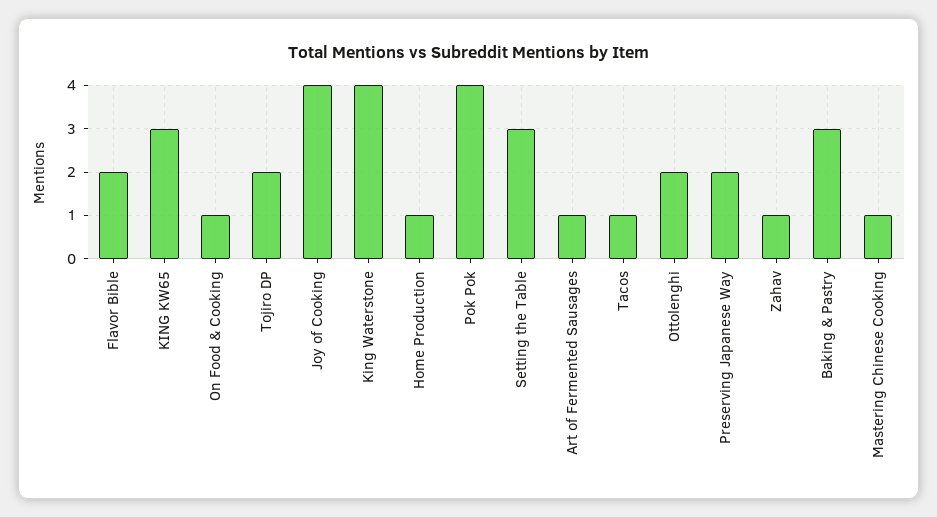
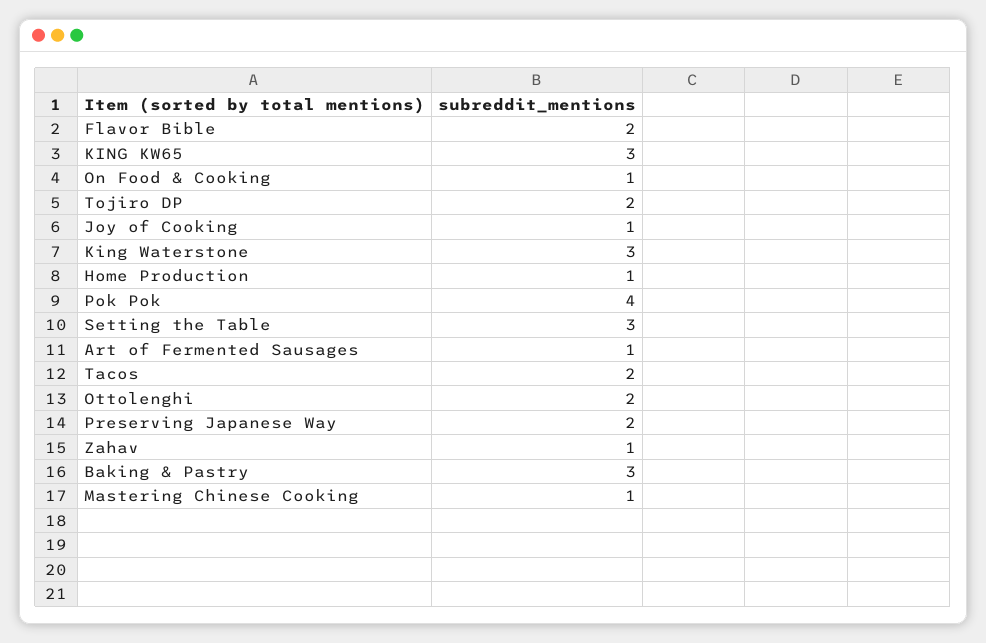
  {
    "Flavor Bible": 2,
    "KING KW65": 3,
    "On Food & Cooking": 1,
    "Tojiro DP": 2,
-   "Joy of Cooking": 4,
+   "Joy of Cooking": 1,
-   "King Waterstone": 4,
+   "King Waterstone": 3,
    "Home Production": 1,
    "Pok Pok": 4,
    "Setting the Table": 3,
    "Art of Fermented Sausages": 1,
-   "Tacos": 1,
+   "Tacos": 2,
    "Ottolenghi": 2,
    "Preserving Japanese Way": 2,
    "Zahav": 1,
    "Baking & Pastry": 3,
    "Mastering Chinese Cooking": 1
  }

